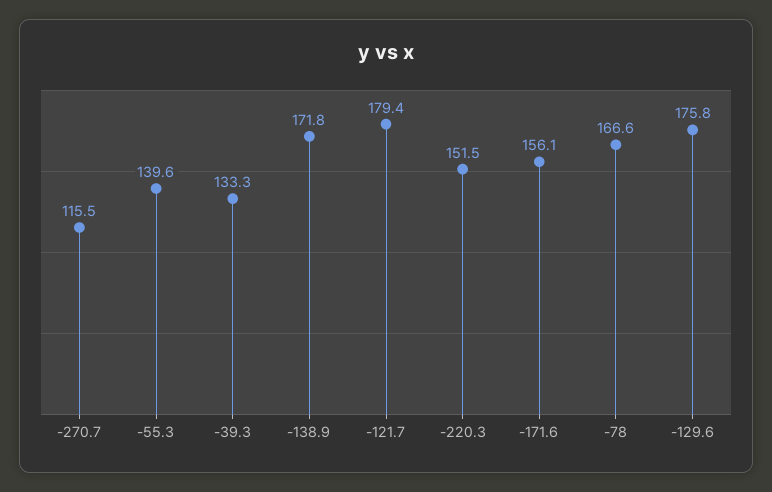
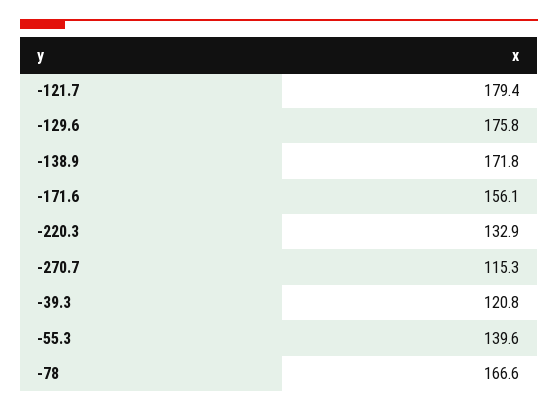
  {
-   "-270.7": 115.5,
+   "-270.7": 115.3,
    "-55.3": 139.6,
-   "-39.3": 133.3,
+   "-39.3": 120.8,
    "-138.9": 171.8,
    "-121.7": 179.4,
-   "-220.3": 151.5,
+   "-220.3": 132.9,
    "-171.6": 156.1,
    "-78": 166.6,
    "-129.6": 175.8
  }

